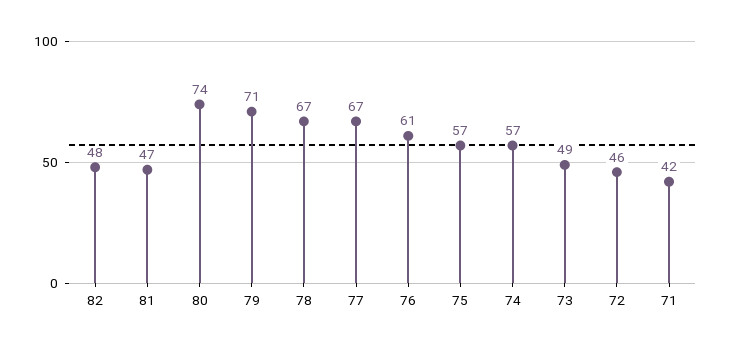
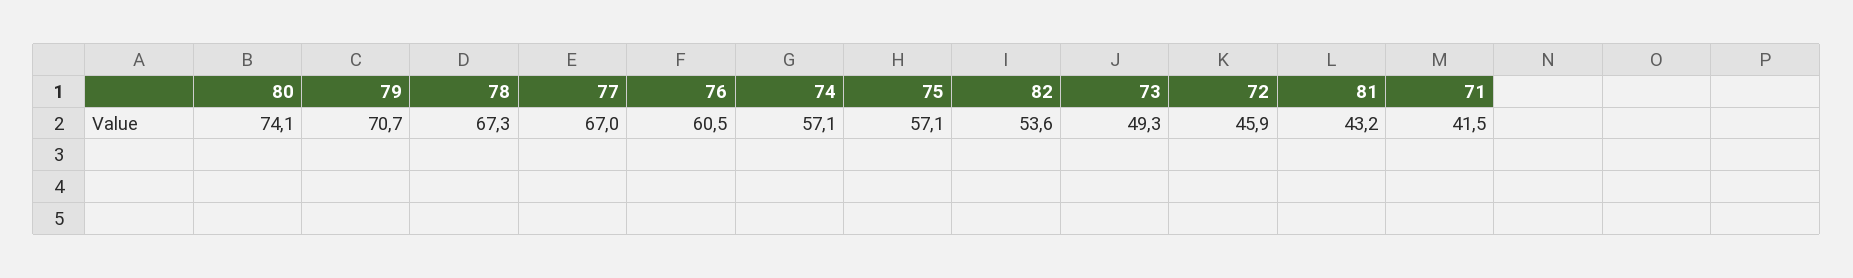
  {
-   "82": 48,
+   "82": 53.6,
-   "81": 47,
+   "81": 43.2,
    "80": 74.1,
    "79": 70.7,
    "78": 67.3,
    "77": 67,
    "76": 60.5,
    "75": 57.1,
    "74": 57.1,
    "73": 49.3,
    "72": 45.9,
    "71": 41.5
  }

